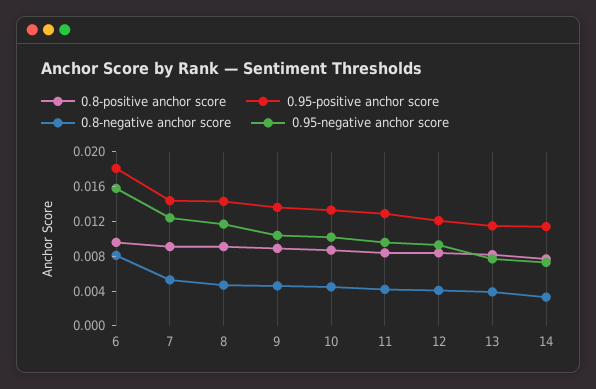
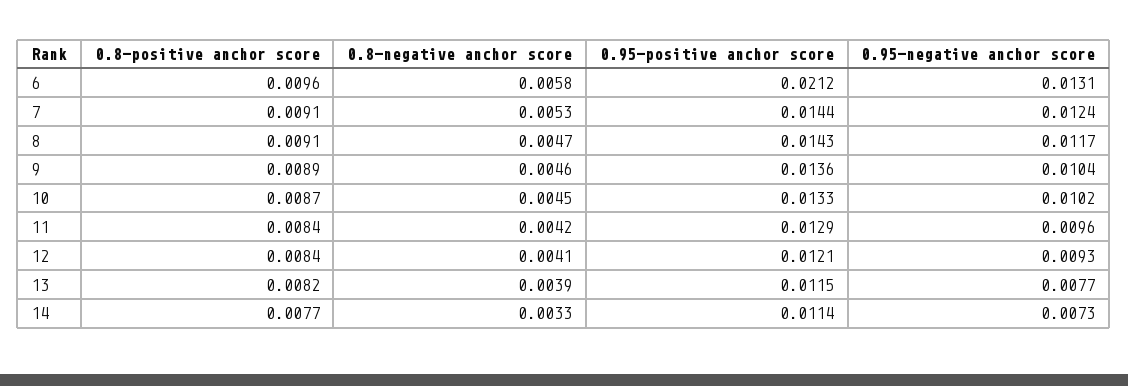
  {
    "0.8-positive anchor score": {
      "6": 0.0096,
      "7": 0.0091,
      "8": 0.0091,
      "9": 0.0089,
      "10": 0.0087,
      "11": 0.0084,
      "12": 0.0084,
      "13": 0.0082,
      "14": 0.0077
    },
    "0.95-positive anchor score": {
-     "6": 0.018,
+     "6": 0.0212,
      "7": 0.0144,
      "8": 0.0143,
      "9": 0.0136,
      "10": 0.0133,
      "11": 0.0129,
      "12": 0.0121,
      "13": 0.0115,
      "14": 0.0114
    },
    "0.8-negative anchor score": {
-     "6": 0.008,
+     "6": 0.0058,
      "7": 0.0053,
      "8": 0.0047,
      "9": 0.0046,
      "10": 0.0045,
      "11": 0.0042,
      "12": 0.0041,
      "13": 0.0039,
      "14": 0.0033
    },
    "0.95-negative anchor score": {
-     "6": 0.016,
+     "6": 0.0131,
      "7": 0.0124,
      "8": 0.0117,
      "9": 0.0104,
      "10": 0.0102,
      "11": 0.0096,
      "12": 0.0093,
      "13": 0.0077,
      "14": 0.0073
    }
  }

